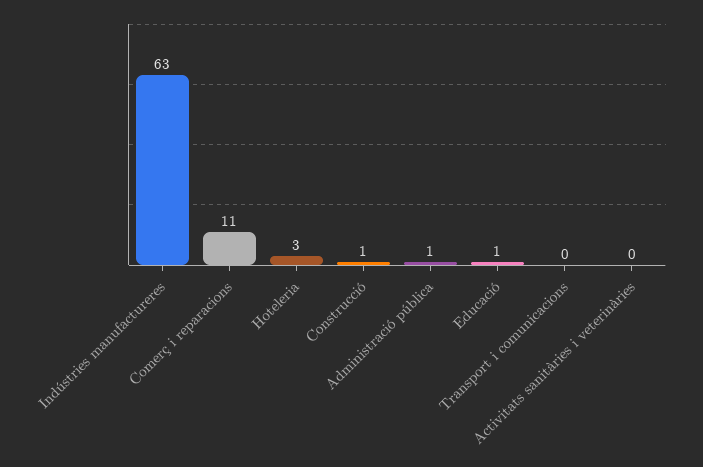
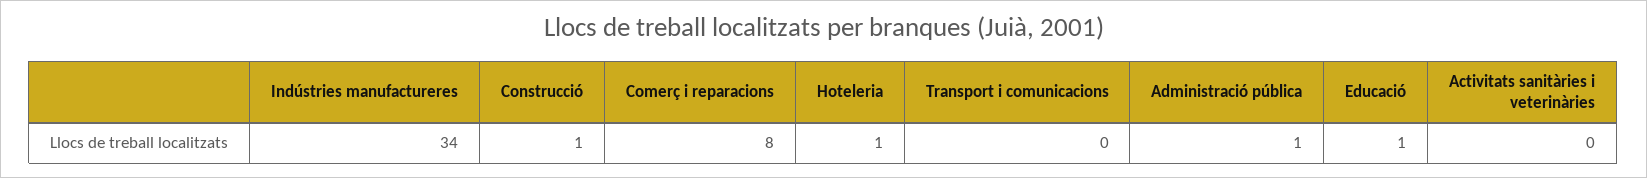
  {
-   "Indústries manufactureres": 63,
+   "Indústries manufactureres": 34,
-   "Comerç i reparacions": 11,
+   "Comerç i reparacions": 8,
-   "Hoteleria": 3,
+   "Hoteleria": 1,
    "Construcció": 1,
    "Administració pública": 1,
    "Educació": 1,
    "Transport i comunicacions": 0,
    "Activitats sanitàries i veterinàries": 0
  }

